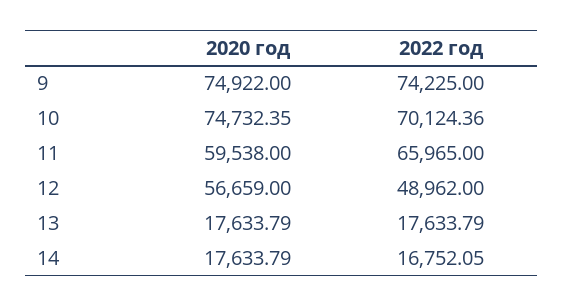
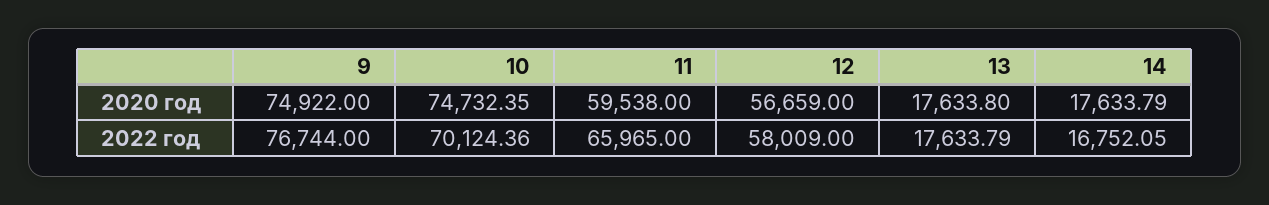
  {
    "2020 год": {
      "9": 74922,
      "10": 74732.35,
      "11": 59538,
      "12": 56659,
-     "13": 17633.79,
+     "13": 17633.8,
      "14": 17633.79
    },
    "2022 год": {
-     "9": 74225,
+     "9": 76744,
      "10": 70124.36,
      "11": 65965,
-     "12": 48962,
+     "12": 58009,
      "13": 17633.79,
      "14": 16752.05
    }
  }

